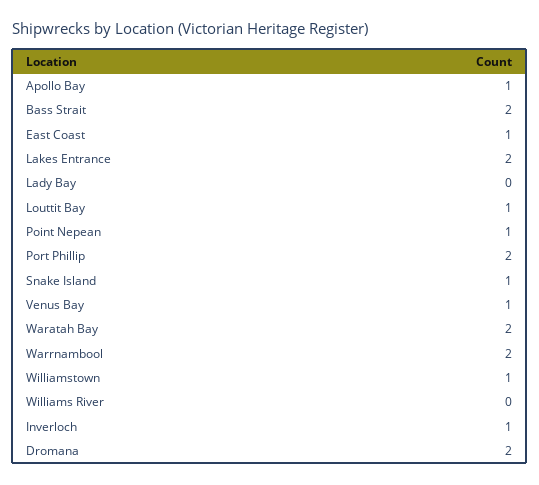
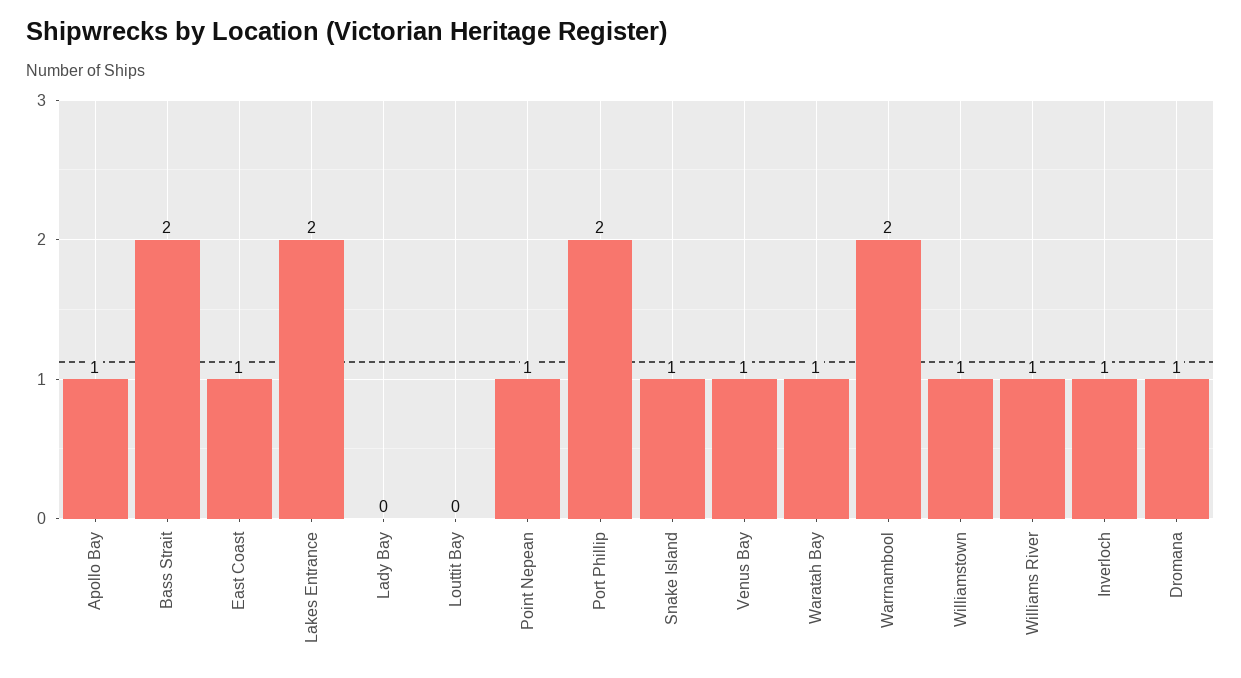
  {
    "Apollo Bay": 1,
    "Bass Strait": 2,
    "East Coast": 1,
    "Lakes Entrance": 2,
    "Lady Bay": 0,
-   "Louttit Bay": 1,
+   "Louttit Bay": 0,
    "Point Nepean": 1,
    "Port Phillip": 2,
    "Snake Island": 1,
    "Venus Bay": 1,
-   "Waratah Bay": 2,
+   "Waratah Bay": 1,
    "Warrnambool": 2,
    "Williamstown": 1,
-   "Williams River": 0,
+   "Williams River": 1,
    "Inverloch": 1,
-   "Dromana": 2
+   "Dromana": 1
  }

